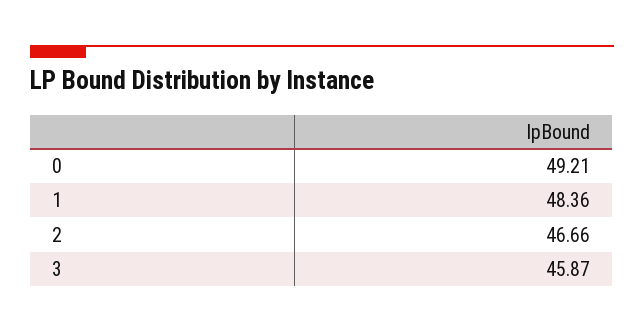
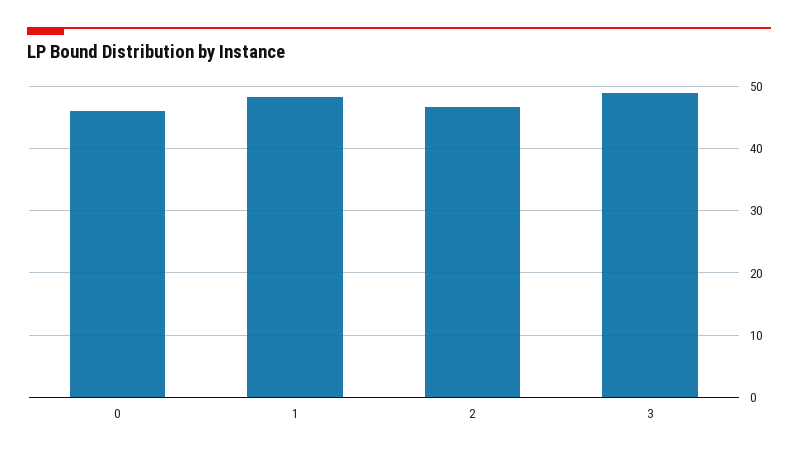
  {
-   "0": 49.21,
+   "0": 46,
    "1": 48.36,
    "2": 46.66,
-   "3": 45.87
+   "3": 49
  }

